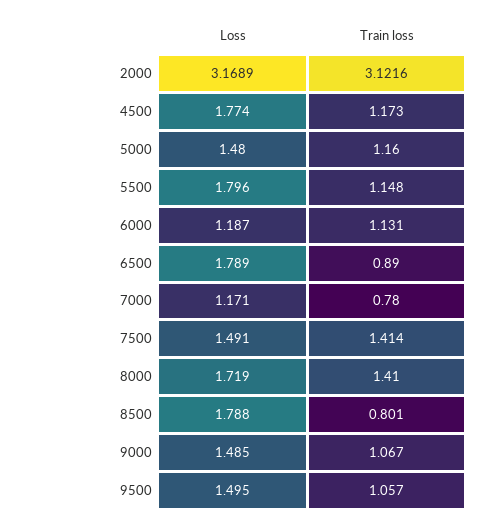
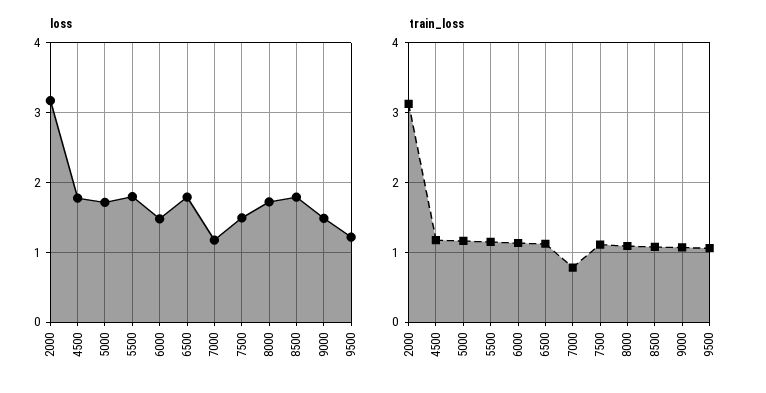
  {
    "Loss": {
      "2000": 3.1689,
      "4500": 1.774,
-     "5000": 1.48,
+     "5000": 1.7,
      "5500": 1.796,
-     "6000": 1.187,
+     "6000": 1.5,
      "6500": 1.789,
      "7000": 1.171,
      "7500": 1.491,
      "8000": 1.719,
      "8500": 1.788,
      "9000": 1.485,
-     "9500": 1.495
+     "9500": 1.2
    },
    "Train loss": {
      "2000": 3.1216,
      "4500": 1.173,
      "5000": 1.16,
      "5500": 1.148,
      "6000": 1.131,
-     "6500": 0.89,
+     "6500": 1.1,
      "7000": 0.78,
-     "7500": 1.414,
+     "7500": 1.1,
-     "8000": 1.41,
+     "8000": 1.1,
-     "8500": 0.801,
+     "8500": 1.1,
      "9000": 1.067,
      "9500": 1.057
    }
  }

